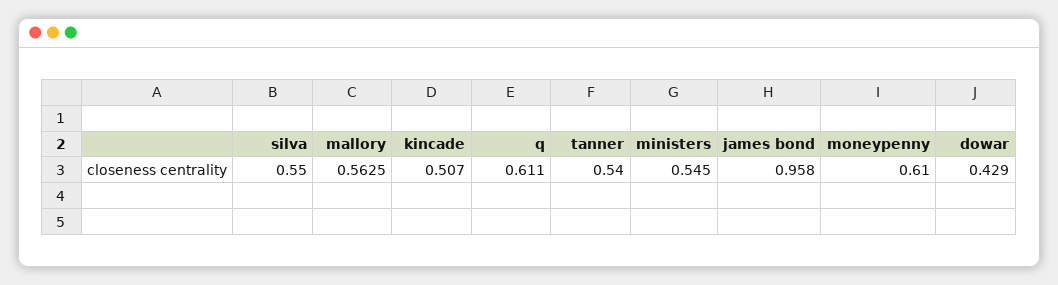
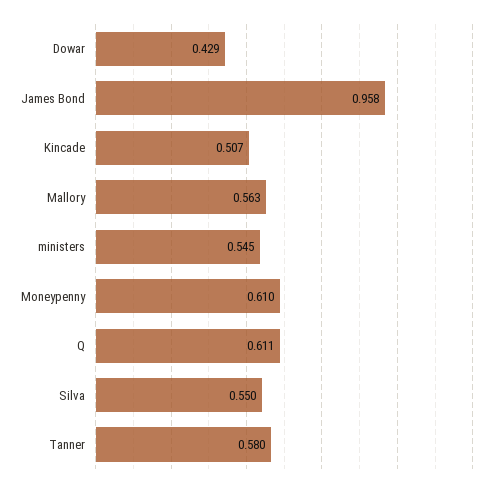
  {
    "silva": 0.55,
    "mallory": 0.5625,
    "kincade": 0.507,
    "q": 0.611,
-   "tanner": 0.54,
+   "tanner": 0.58,
    "ministers": 0.545,
    "james bond": 0.958,
    "moneypenny": 0.61,
    "dowar": 0.429
  }

